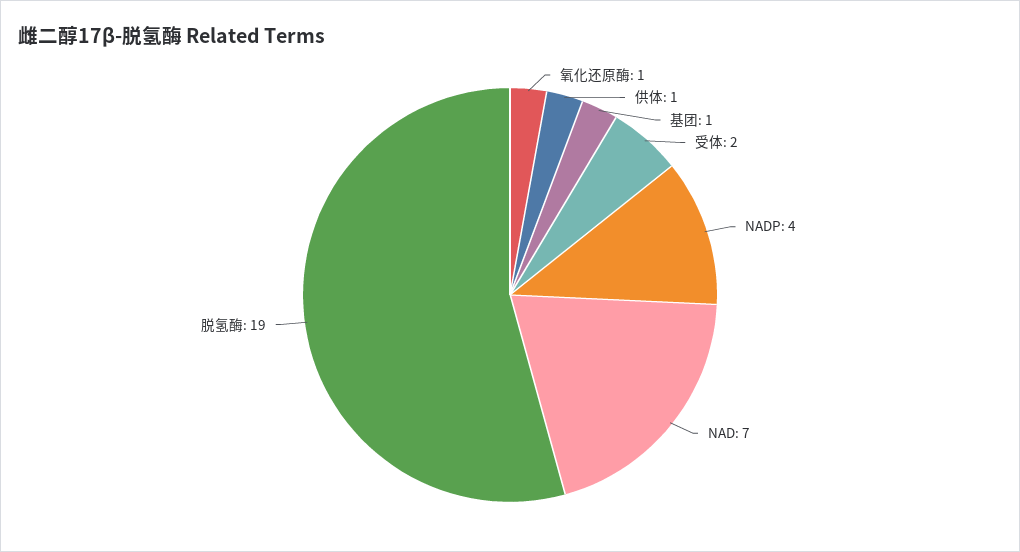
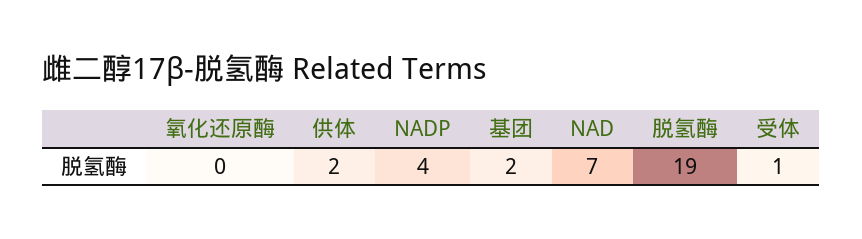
  {
-   "氧化还原酶": 1,
+   "氧化还原酶": 0,
-   "供体": 1,
+   "供体": 2,
-   "基团": 1,
+   "基团": 2,
-   "受体": 2,
+   "受体": 1,
    "NADP": 4,
    "NAD": 7,
    "脱氢酶": 19
  }

